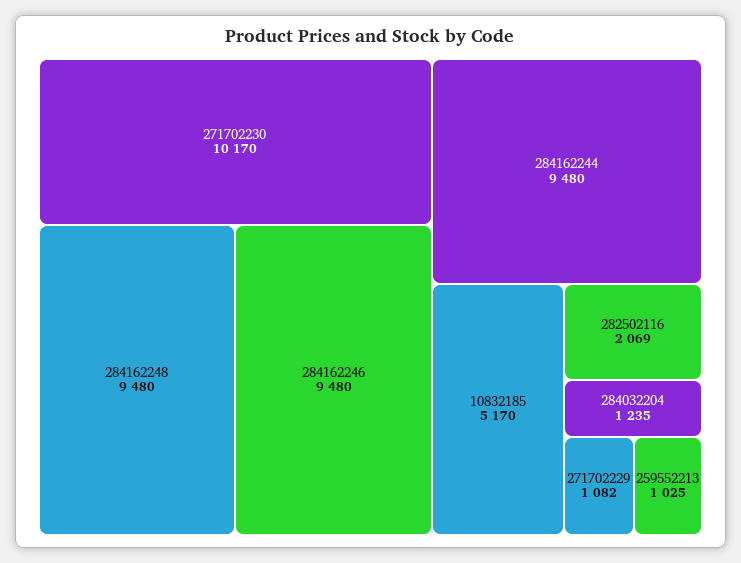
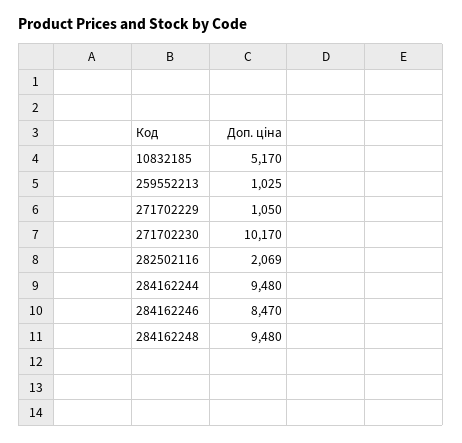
  {
    "271702230": 10170,
    "284162248": 9480,
-   "284162246": 9480,
+   "284162246": 8470,
    "284162244": 9480,
    "10832185": 5170,
    "282502116": 2069,
-   "284032204": 1235,
-   "271702229": 1082,
+   "271702229": 1050,
    "259552213": 1025
  }

